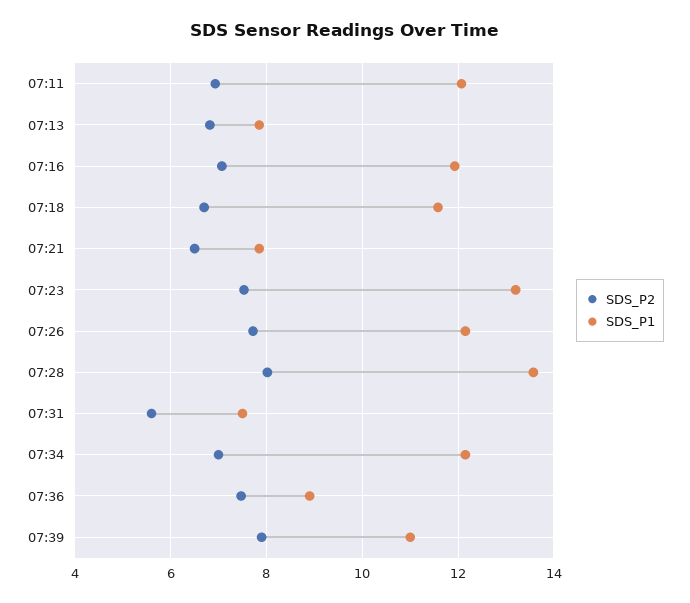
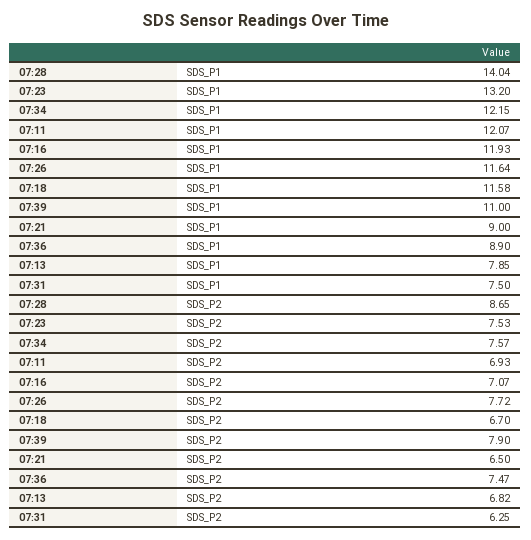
  {
    "SDS_P2": {
      "07:11": 6.93,
      "07:13": 6.82,
      "07:16": 7.07,
      "07:18": 6.7,
      "07:21": 6.5,
      "07:23": 7.53,
      "07:26": 7.72,
-     "07:28": 8,
+     "07:28": 8.65,
-     "07:31": 5.6,
+     "07:31": 6.25,
-     "07:34": 7,
+     "07:34": 7.57,
      "07:36": 7.47,
      "07:39": 7.9
    },
    "SDS_P1": {
      "07:11": 12.07,
      "07:13": 7.85,
      "07:16": 11.93,
      "07:18": 11.58,
-     "07:21": 7.8,
+     "07:21": 9,
      "07:23": 13.2,
-     "07:26": 12.2,
+     "07:26": 11.64,
-     "07:28": 13.6,
+     "07:28": 14.04,
      "07:31": 7.5,
      "07:34": 12.15,
      "07:36": 8.9,
      "07:39": 11
    }
  }

